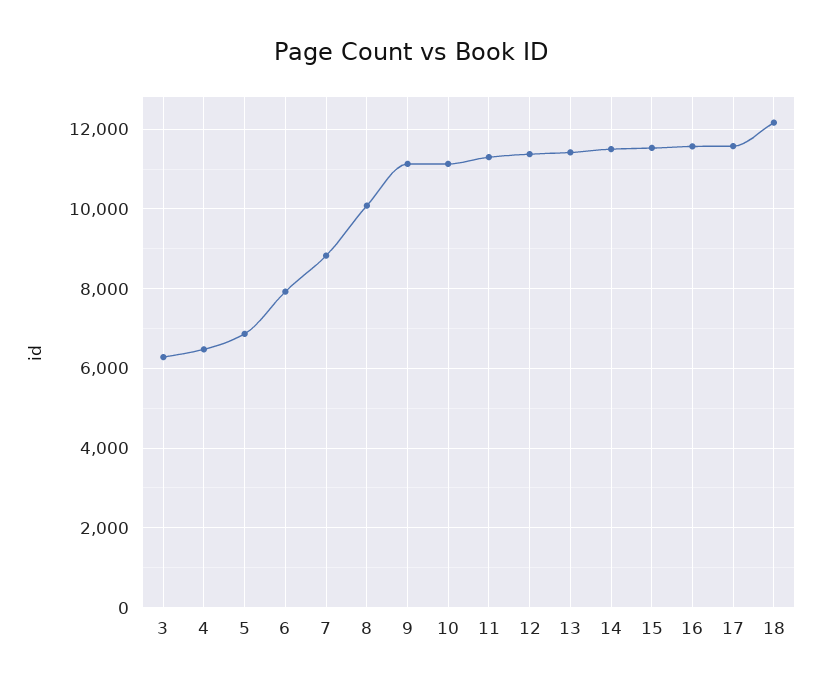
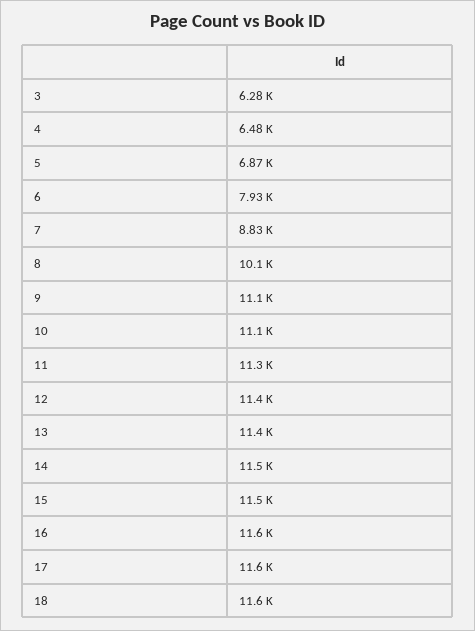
  {
    "3": 6280,
    "4": 6480,
    "5": 6870,
    "6": 7930,
    "7": 8830,
    "8": 10100,
    "9": 11100,
    "10": 11100,
    "11": 11300,
    "12": 11400,
    "13": 11400,
    "14": 11500,
    "15": 11500,
    "16": 11600,
    "17": 11600,
-   "18": 12200
+   "18": 11600
  }

